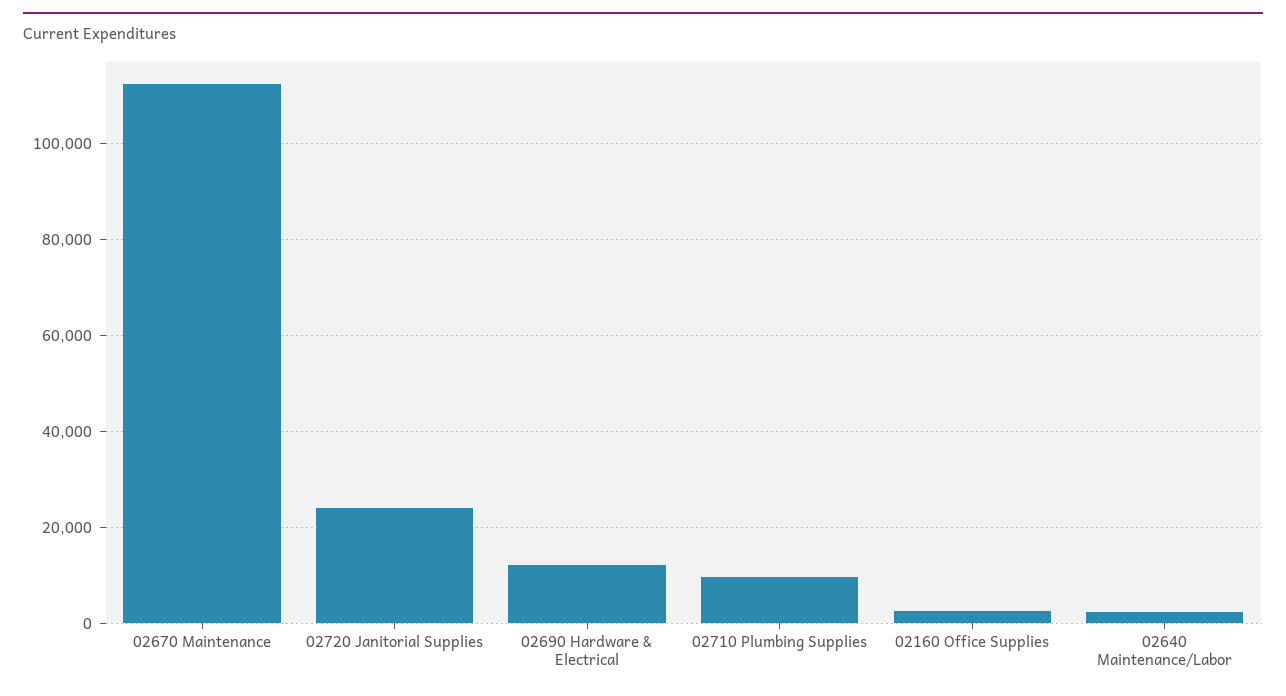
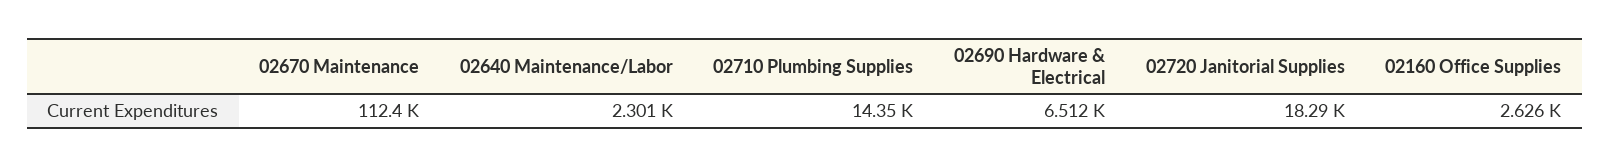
  {
    "02670 Maintenance": 112400,
-   "02720 Janitorial Supplies": 24000,
+   "02720 Janitorial Supplies": 18290,
-   "02690 Hardware & Electrical": 12000,
+   "02690 Hardware & Electrical": 6512,
-   "02710 Plumbing Supplies": 10000,
+   "02710 Plumbing Supplies": 14350,
    "02160 Office Supplies": 2626,
    "02640 Maintenance/Labor": 2301
  }

